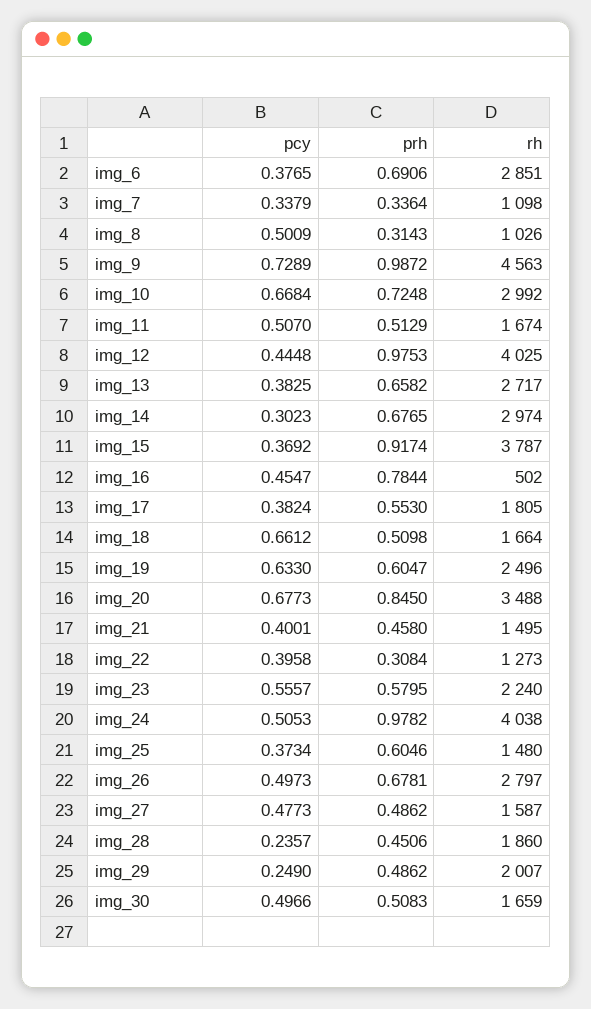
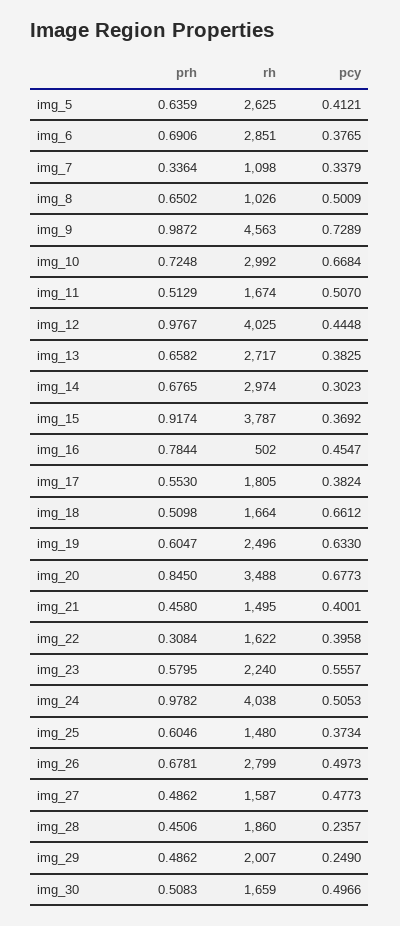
  {
    "pcy": {
      "img_6": 0.3765,
      "img_7": 0.3379,
      "img_8": 0.5009,
      "img_9": 0.7289,
      "img_10": 0.6684,
      "img_11": 0.507,
      "img_12": 0.4448,
      "img_13": 0.3825,
      "img_14": 0.3023,
      "img_15": 0.3692,
      "img_16": 0.4547,
      "img_17": 0.3824,
      "img_18": 0.6612,
      "img_19": 0.633,
      "img_20": 0.6773,
      "img_21": 0.4001,
      "img_22": 0.3958,
      "img_23": 0.5557,
      "img_24": 0.5053,
      "img_25": 0.3734,
      "img_26": 0.4973,
      "img_27": 0.4773,
      "img_28": 0.2357,
      "img_29": 0.249,
-     "img_30": 0.4966
+     "img_30": 0.4966,
+     "img_5": 0.4121
    },
    "prh": {
      "img_6": 0.6906,
      "img_7": 0.3364,
-     "img_8": 0.3143,
+     "img_8": 0.6502,
      "img_9": 0.9872,
      "img_10": 0.7248,
      "img_11": 0.5129,
-     "img_12": 0.9753,
+     "img_12": 0.9767,
      "img_13": 0.6582,
      "img_14": 0.6765,
      "img_15": 0.9174,
      "img_16": 0.7844,
      "img_17": 0.553,
      "img_18": 0.5098,
      "img_19": 0.6047,
      "img_20": 0.845,
      "img_21": 0.458,
      "img_22": 0.3084,
      "img_23": 0.5795,
      "img_24": 0.9782,
      "img_25": 0.6046,
      "img_26": 0.6781,
      "img_27": 0.4862,
      "img_28": 0.4506,
      "img_29": 0.4862,
-     "img_30": 0.5083
+     "img_30": 0.5083,
+     "img_5": 0.6359
    },
    "rh": {
      "img_6": 2851,
      "img_7": 1098,
      "img_8": 1026,
      "img_9": 4563,
      "img_10": 2992,
      "img_11": 1674,
      "img_12": 4025,
      "img_13": 2717,
      "img_14": 2974,
      "img_15": 3787,
      "img_16": 502,
      "img_17": 1805,
      "img_18": 1664,
      "img_19": 2496,
      "img_20": 3488,
      "img_21": 1495,
-     "img_22": 1273,
+     "img_22": 1622,
      "img_23": 2240,
      "img_24": 4038,
      "img_25": 1480,
-     "img_26": 2797,
+     "img_26": 2799,
      "img_27": 1587,
      "img_28": 1860,
      "img_29": 2007,
-     "img_30": 1659
+     "img_30": 1659,
+     "img_5": 2625
    }
  }

